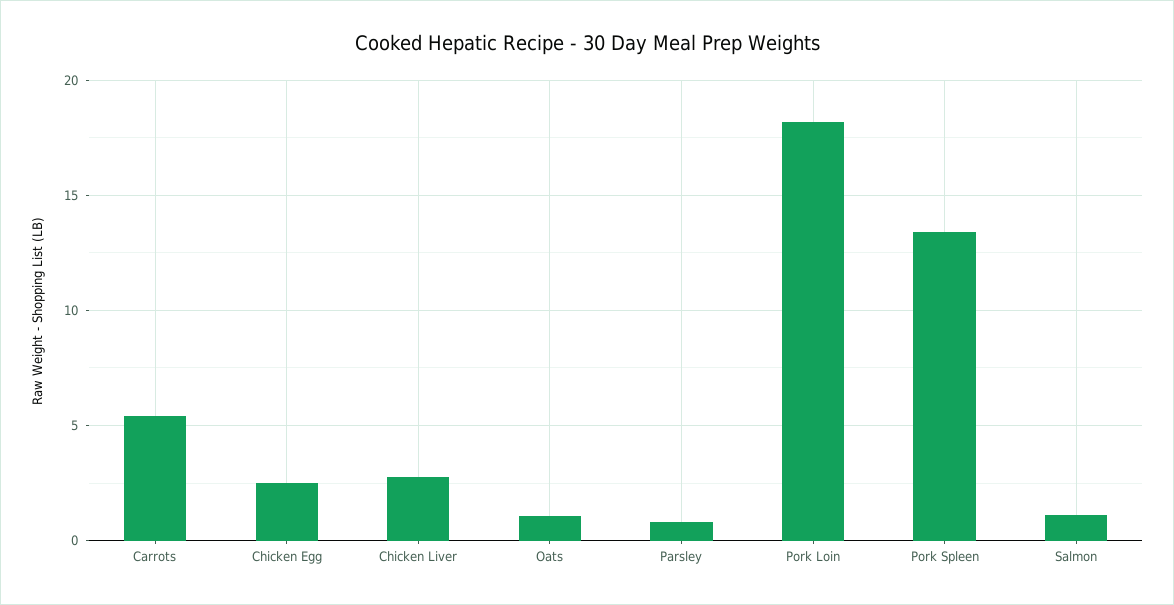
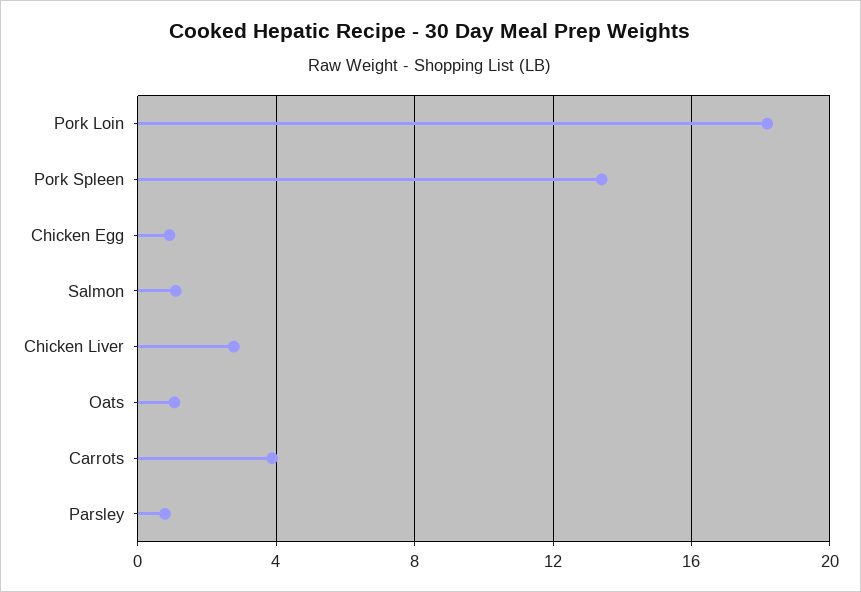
  {
-   "Carrots": 5.5,
+   "Carrots": 4,
-   "Chicken Egg": 2.5,
+   "Chicken Egg": 1,
    "Chicken Liver": 3,
    "Oats": 1,
    "Parsley": 1,
    "Pork Loin": 18,
    "Pork Spleen": 13.5,
    "Salmon": 1
  }

